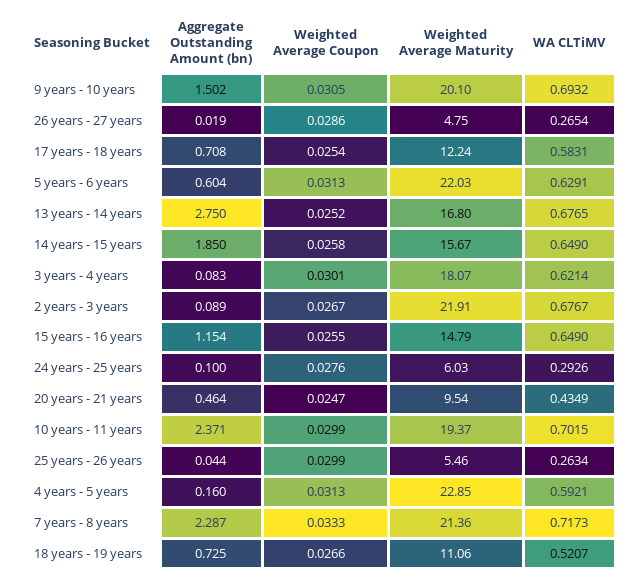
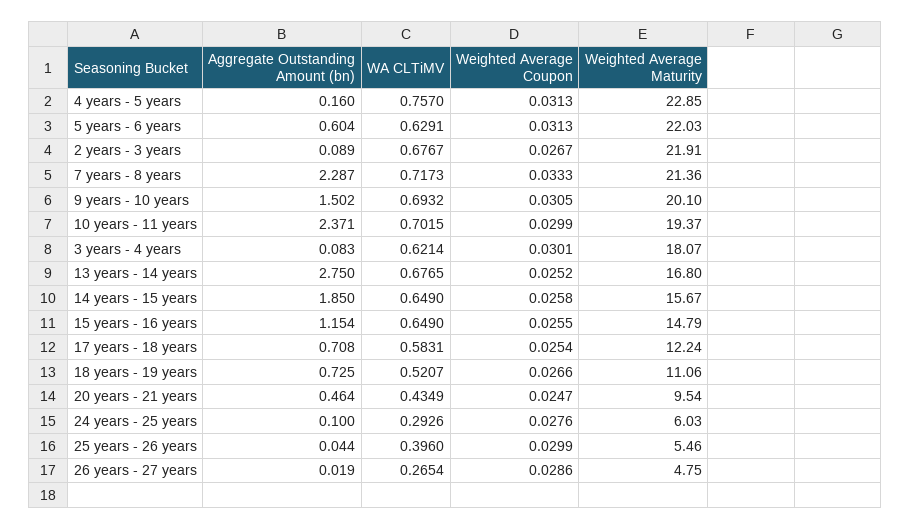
  {
    "Aggregate Outstanding Amount (bn)": {
      "9 years - 10 years": 1.502,
      "26 years - 27 years": 0.019,
      "17 years - 18 years": 0.708,
      "5 years - 6 years": 0.604,
      "13 years - 14 years": 2.75,
      "14 years - 15 years": 1.85,
      "3 years - 4 years": 0.083,
      "2 years - 3 years": 0.089,
      "15 years - 16 years": 1.154,
      "24 years - 25 years": 0.1,
      "20 years - 21 years": 0.464,
      "10 years - 11 years": 2.371,
      "25 years - 26 years": 0.044,
      "4 years - 5 years": 0.16,
      "7 years - 8 years": 2.287,
      "18 years - 19 years": 0.725
    },
    "Weighted Average Coupon": {
      "9 years - 10 years": 0.0305,
      "26 years - 27 years": 0.0286,
      "17 years - 18 years": 0.0254,
      "5 years - 6 years": 0.0313,
      "13 years - 14 years": 0.0252,
      "14 years - 15 years": 0.0258,
      "3 years - 4 years": 0.0301,
      "2 years - 3 years": 0.0267,
      "15 years - 16 years": 0.0255,
      "24 years - 25 years": 0.0276,
      "20 years - 21 years": 0.0247,
      "10 years - 11 years": 0.0299,
      "25 years - 26 years": 0.0299,
      "4 years - 5 years": 0.0313,
      "7 years - 8 years": 0.0333,
      "18 years - 19 years": 0.0266
    },
    "Weighted Average Maturity": {
      "9 years - 10 years": 20.1,
      "26 years - 27 years": 4.75,
      "17 years - 18 years": 12.24,
      "5 years - 6 years": 22.03,
      "13 years - 14 years": 16.8,
      "14 years - 15 years": 15.67,
      "3 years - 4 years": 18.07,
      "2 years - 3 years": 21.91,
      "15 years - 16 years": 14.79,
      "24 years - 25 years": 6.03,
      "20 years - 21 years": 9.54,
      "10 years - 11 years": 19.37,
      "25 years - 26 years": 5.46,
      "4 years - 5 years": 22.85,
      "7 years - 8 years": 21.36,
      "18 years - 19 years": 11.06
    },
    "WA CLTiMV": {
      "9 years - 10 years": 0.6932,
      "26 years - 27 years": 0.2654,
      "17 years - 18 years": 0.5831,
      "5 years - 6 years": 0.6291,
      "13 years - 14 years": 0.6765,
      "14 years - 15 years": 0.649,
      "3 years - 4 years": 0.6214,
      "2 years - 3 years": 0.6767,
      "15 years - 16 years": 0.649,
      "24 years - 25 years": 0.2926,
      "20 years - 21 years": 0.4349,
      "10 years - 11 years": 0.7015,
-     "25 years - 26 years": 0.2634,
+     "25 years - 26 years": 0.396,
-     "4 years - 5 years": 0.5921,
+     "4 years - 5 years": 0.757,
      "7 years - 8 years": 0.7173,
      "18 years - 19 years": 0.5207
    }
  }

